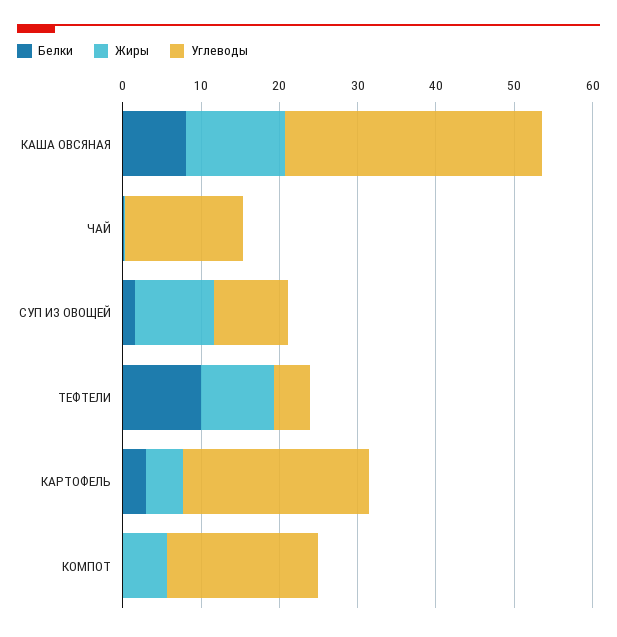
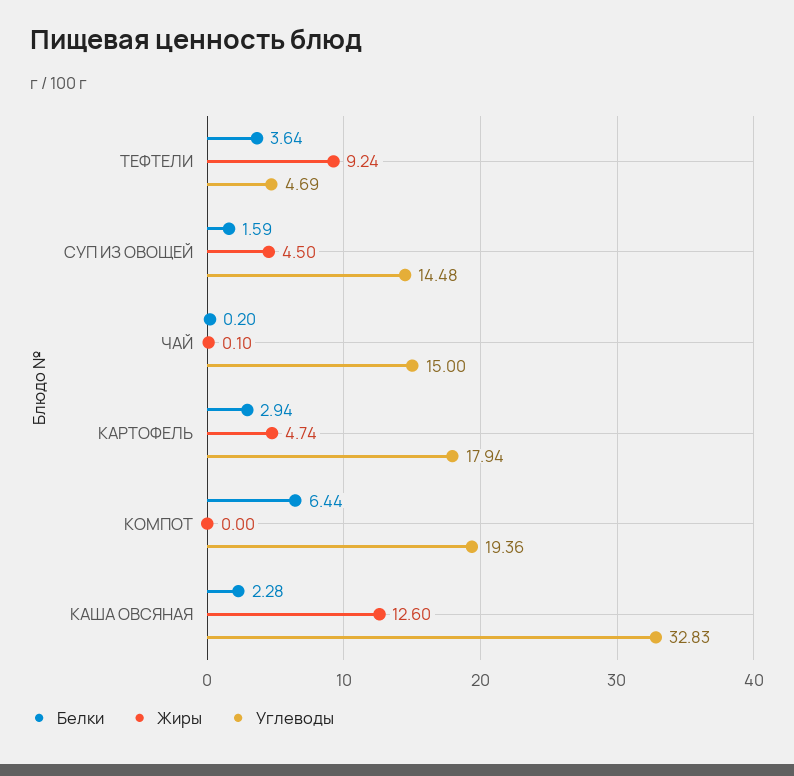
  {
    "Белки": {
-     "КАША ОВСЯНАЯ": 8,
+     "КАША ОВСЯНАЯ": 2.28,
      "ЧАЙ": 0.2,
      "СУП ИЗ ОВОЩЕЙ": 1.59,
-     "ТЕФТЕЛИ": 10,
+     "ТЕФТЕЛИ": 3.64,
      "КАРТОФЕЛЬ": 2.94,
-     "КОМПОТ": 0
+     "КОМПОТ": 6.44
    },
    "Жиры": {
      "КАША ОВСЯНАЯ": 12.6,
      "ЧАЙ": 0.1,
-     "СУП ИЗ ОВОЩЕЙ": 10,
+     "СУП ИЗ ОВОЩЕЙ": 4.5,
      "ТЕФТЕЛИ": 9.24,
      "КАРТОФЕЛЬ": 4.74,
-     "КОМПОТ": 6
+     "КОМПОТ": 0
    },
    "Углеводы": {
      "КАША ОВСЯНАЯ": 32.83,
      "ЧАЙ": 15,
-     "СУП ИЗ ОВОЩЕЙ": 10,
+     "СУП ИЗ ОВОЩЕЙ": 14.48,
      "ТЕФТЕЛИ": 4.69,
-     "КАРТОФЕЛЬ": 24,
+     "КАРТОФЕЛЬ": 17.94,
      "КОМПОТ": 19.36
    }
  }

